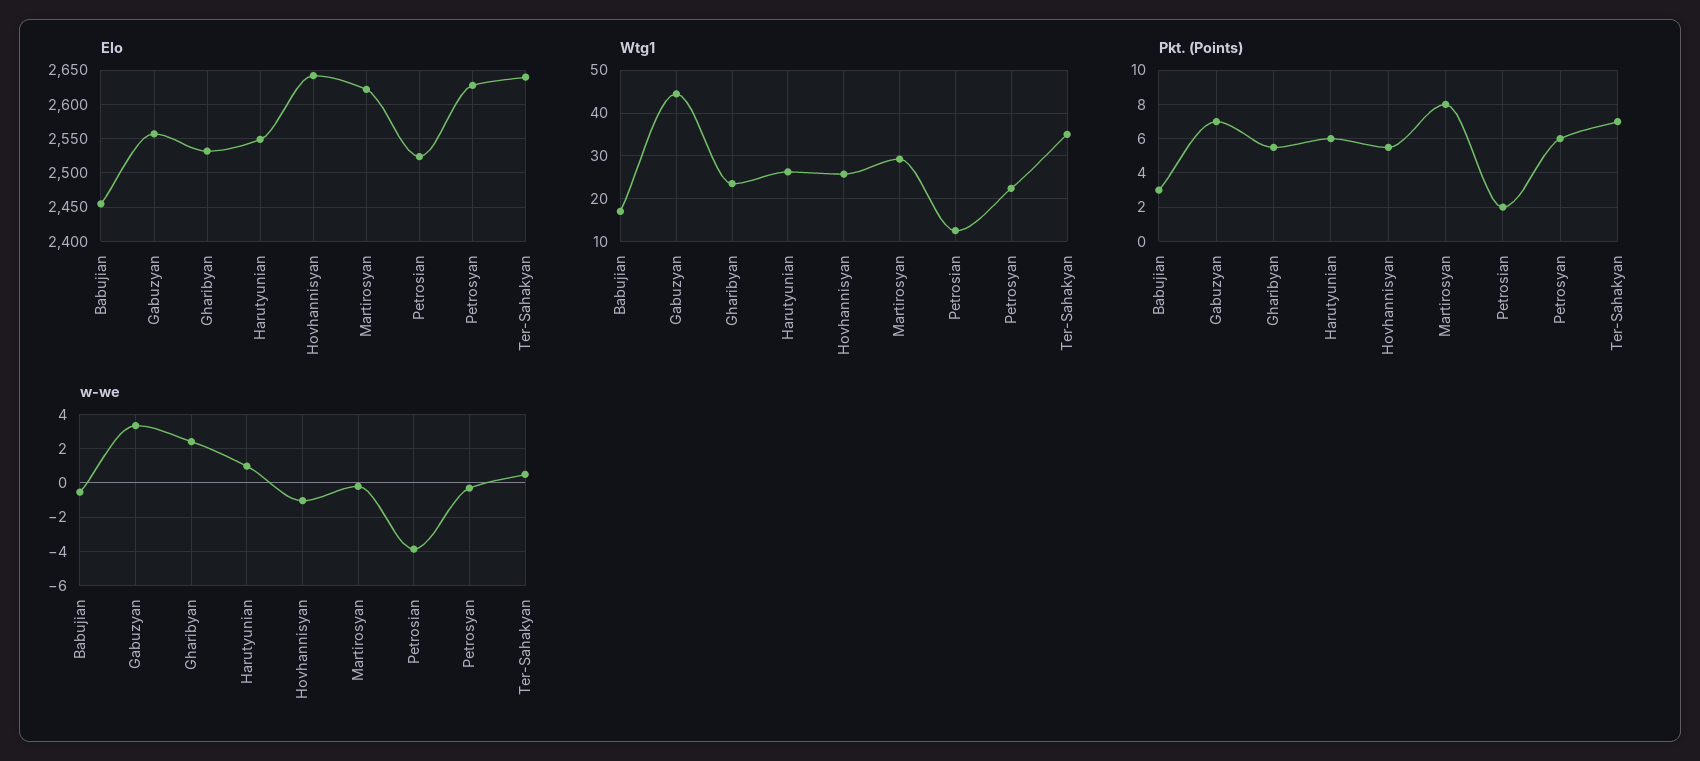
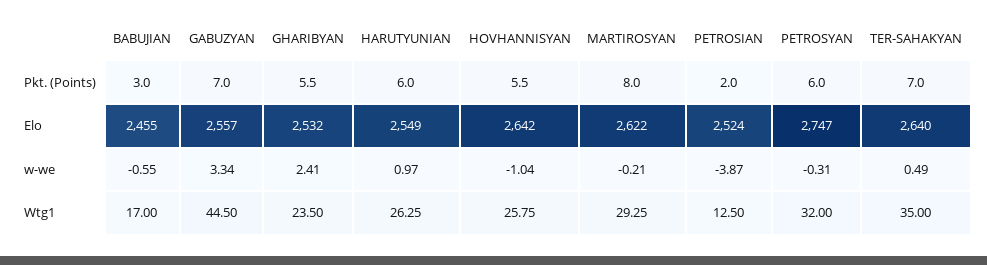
  {
    "Elo": {
      "Babujian": 2455,
      "Gabuzyan": 2557,
      "Gharibyan": 2532,
      "Harutyunian": 2549,
      "Hovhannisyan": 2642,
      "Martirosyan": 2622,
      "Petrosian": 2524,
-     "Petrosyan": 2630,
+     "Petrosyan": 2747,
      "Ter-Sahakyan": 2640
    },
    "Wtg1": {
      "Babujian": 17,
      "Gabuzyan": 44.5,
      "Gharibyan": 23.5,
      "Harutyunian": 26.25,
      "Hovhannisyan": 25.75,
      "Martirosyan": 29.25,
      "Petrosian": 12.5,
-     "Petrosyan": 22,
+     "Petrosyan": 32,
      "Ter-Sahakyan": 35
    },
    "Pkt. (Points)": {
      "Babujian": 3,
      "Gabuzyan": 7,
      "Gharibyan": 5.5,
      "Harutyunian": 6,
      "Hovhannisyan": 5.5,
      "Martirosyan": 8,
      "Petrosian": 2,
      "Petrosyan": 6,
      "Ter-Sahakyan": 7
    },
    "w-we": {
      "Babujian": -0.55,
      "Gabuzyan": 3.34,
      "Gharibyan": 2.41,
      "Harutyunian": 0.97,
      "Hovhannisyan": -1.04,
      "Martirosyan": -0.21,
      "Petrosian": -3.87,
      "Petrosyan": -0.31,
      "Ter-Sahakyan": 0.49
    }
  }

